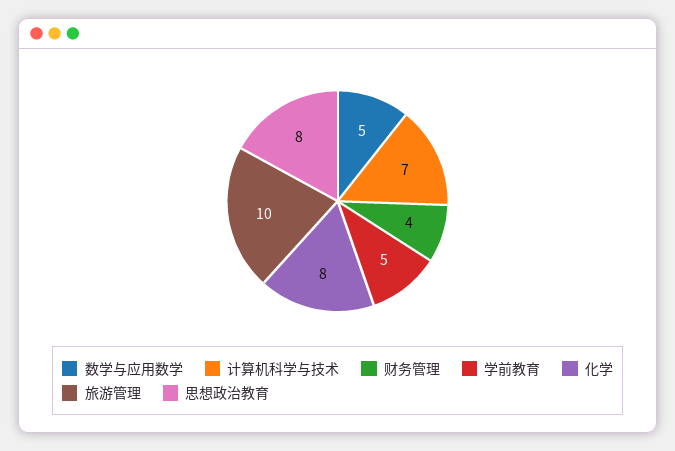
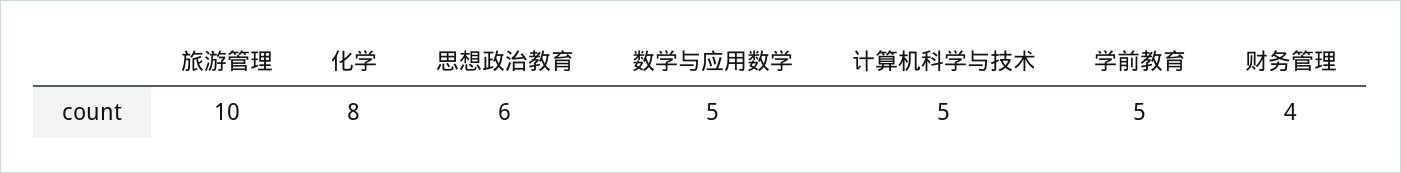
  {
    "数学与应用数学": 5,
-   "计算机科学与技术": 7,
+   "计算机科学与技术": 5,
    "财务管理": 4,
    "学前教育": 5,
    "化学": 8,
    "旅游管理": 10,
-   "思想政治教育": 8
+   "思想政治教育": 6
  }

